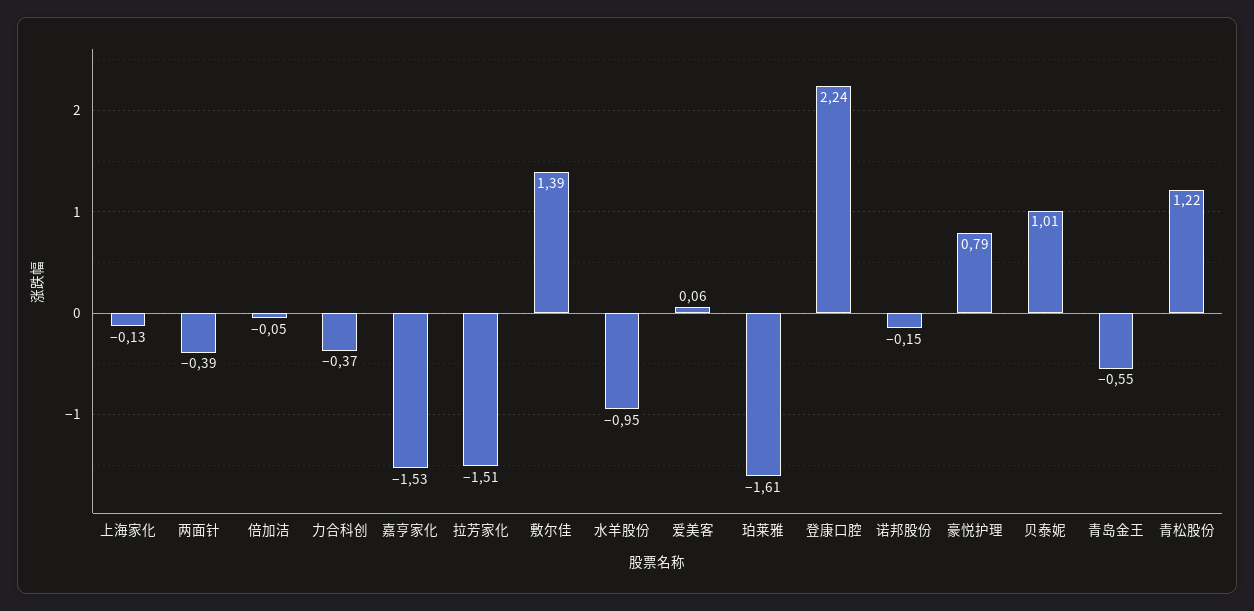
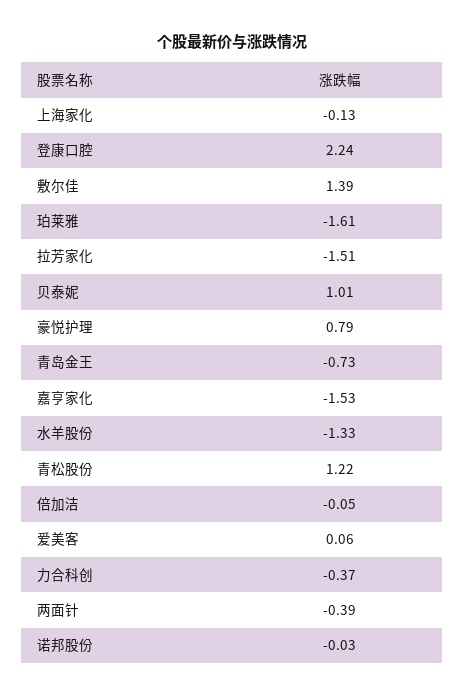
  {
    "上海家化": -0.13,
    "两面针": -0.39,
    "倍加洁": -0.05,
    "力合科创": -0.37,
    "嘉亨家化": -1.53,
    "拉芳家化": -1.51,
    "敷尔佳": 1.39,
-   "水羊股份": -0.95,
+   "水羊股份": -1.33,
    "爱美客": 0.06,
    "珀莱雅": -1.61,
    "登康口腔": 2.24,
-   "诺邦股份": -0.15,
+   "诺邦股份": -0.03,
    "豪悦护理": 0.79,
    "贝泰妮": 1.01,
-   "青岛金王": -0.55,
+   "青岛金王": -0.73,
    "青松股份": 1.22
  }

